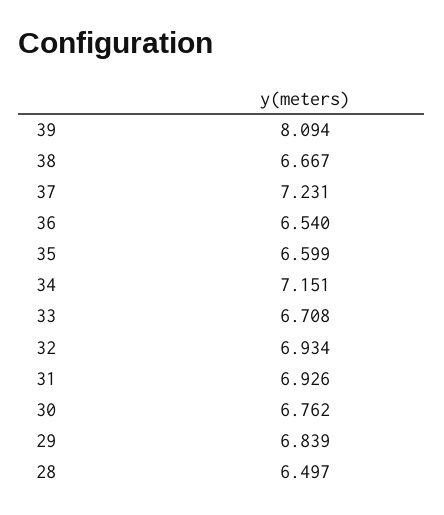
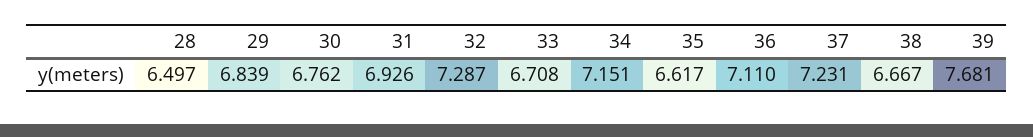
  {
-   "39": 8.094,
+   "39": 7.681,
    "38": 6.667,
    "37": 7.231,
-   "36": 6.54,
+   "36": 7.11,
-   "35": 6.599,
+   "35": 6.617,
    "34": 7.151,
    "33": 6.708,
-   "32": 6.934,
+   "32": 7.287,
    "31": 6.926,
    "30": 6.762,
    "29": 6.839,
    "28": 6.497
  }

